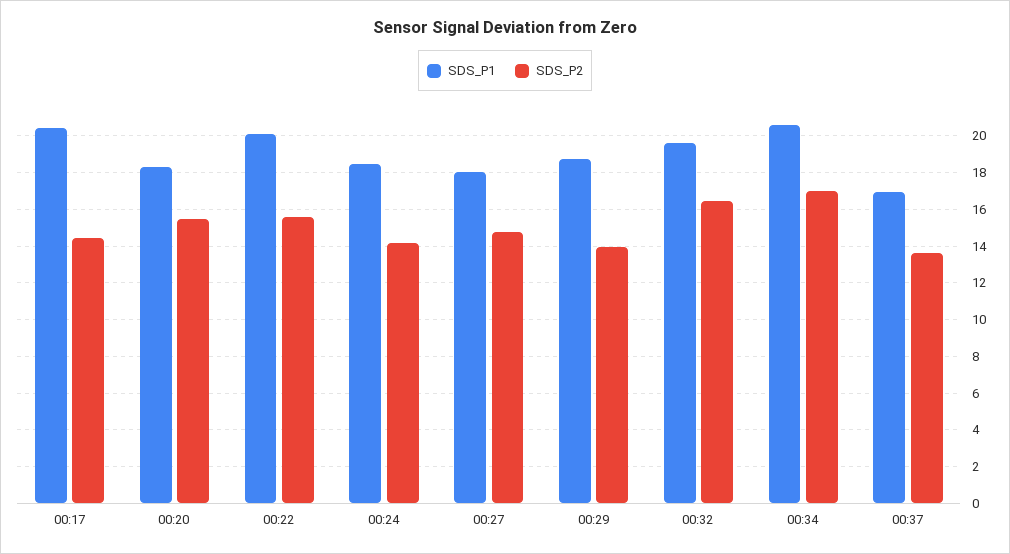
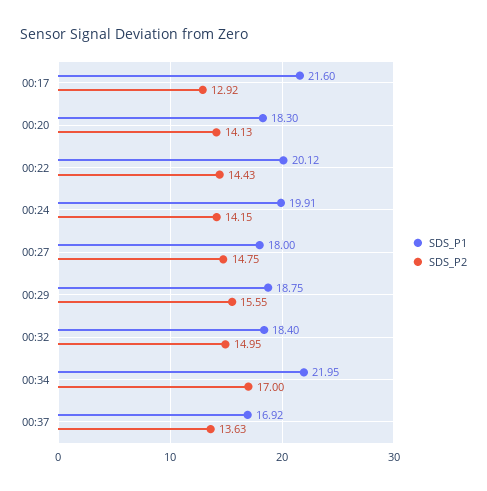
  {
    "SDS_P1": {
-     "00:17": 20.5,
+     "00:17": 21.6,
      "00:20": 18.3,
      "00:22": 20.12,
-     "00:24": 18.5,
+     "00:24": 19.91,
      "00:27": 18,
      "00:29": 18.75,
-     "00:32": 19.5,
+     "00:32": 18.4,
-     "00:34": 20.5,
+     "00:34": 21.95,
      "00:37": 16.92
    },
    "SDS_P2": {
-     "00:17": 14.5,
+     "00:17": 12.92,
-     "00:20": 15.5,
+     "00:20": 14.13,
-     "00:22": 15.5,
+     "00:22": 14.43,
      "00:24": 14.15,
      "00:27": 14.75,
-     "00:29": 14,
+     "00:29": 15.55,
-     "00:32": 16.5,
+     "00:32": 14.95,
      "00:34": 17,
      "00:37": 13.63
    }
  }

